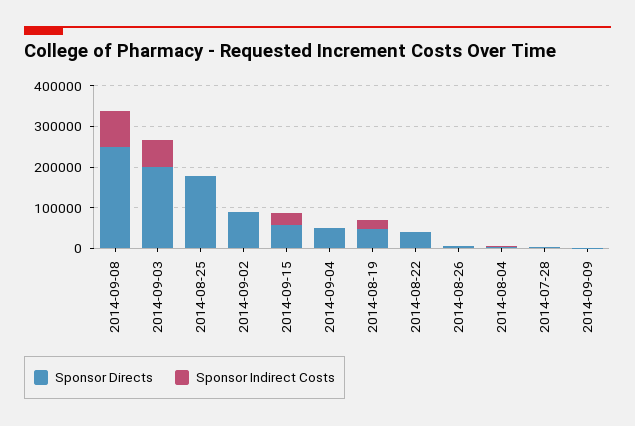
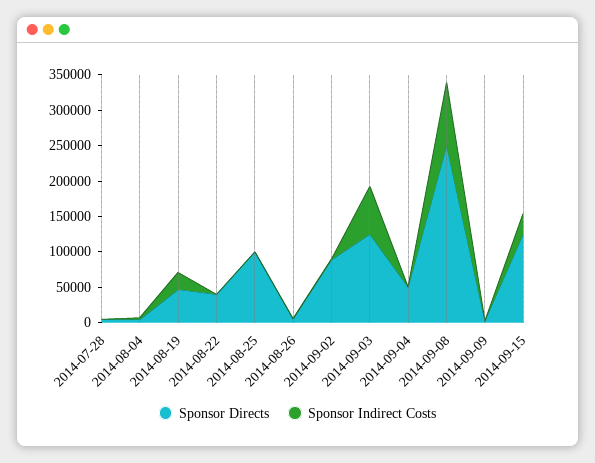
  {
    "Sponsor Directs": {
      "2014-09-08": 260000,
-     "2014-09-03": 200000,
+     "2014-09-03": 125000,
-     "2014-08-25": 180000,
+     "2014-08-25": 100000,
      "2014-09-02": 80000,
-     "2014-09-15": 60000,
+     "2014-09-15": 125000,
      "2014-09-04": 60000,
      "2014-08-19": 40000,
      "2014-08-22": 40000,
      "2014-08-26": 0,
      "2014-08-04": 0,
      "2014-07-28": 0,
      "2014-09-09": 0
    },
    "Sponsor Indirect Costs": {
      "2014-09-08": 80000,
      "2014-09-03": 60000,
      "2014-08-25": 0,
      "2014-09-02": 0,
      "2014-09-15": 20000,
      "2014-09-04": 0,
      "2014-08-19": 20000,
      "2014-08-22": 0,
      "2014-08-26": 0,
      "2014-08-04": 0,
      "2014-07-28": 0,
      "2014-09-09": 0
    }
  }

